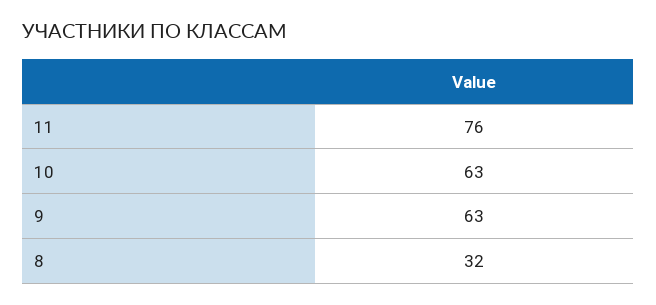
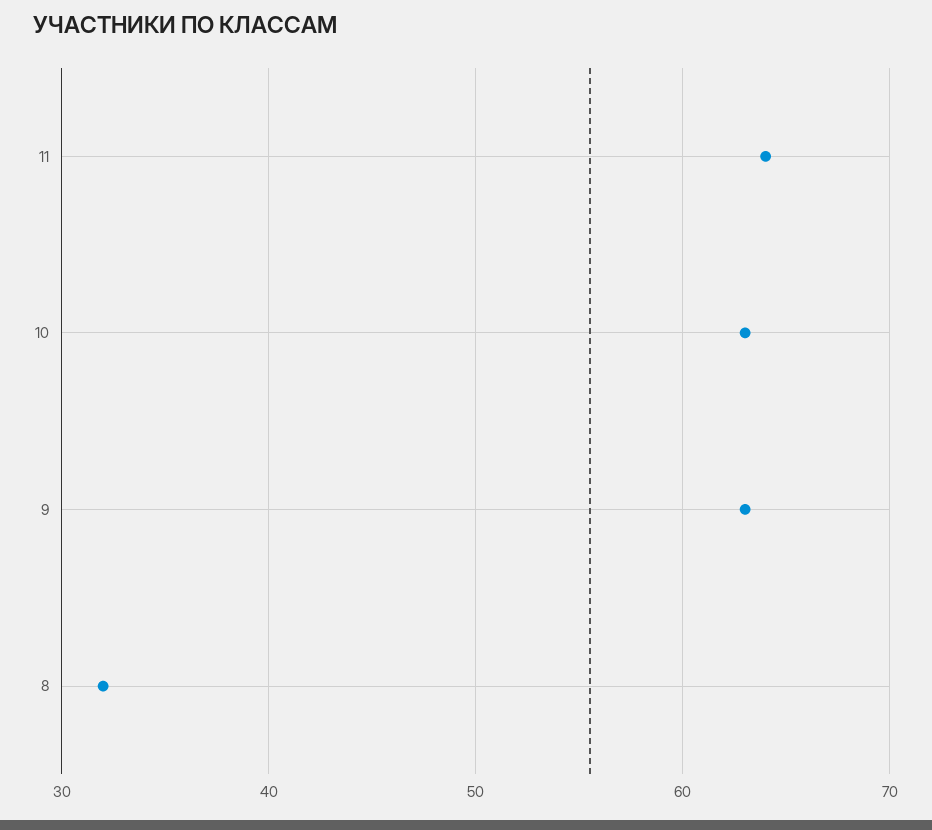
  {
-   "11": 76,
+   "11": 64,
    "10": 63,
    "9": 63,
    "8": 32
  }

